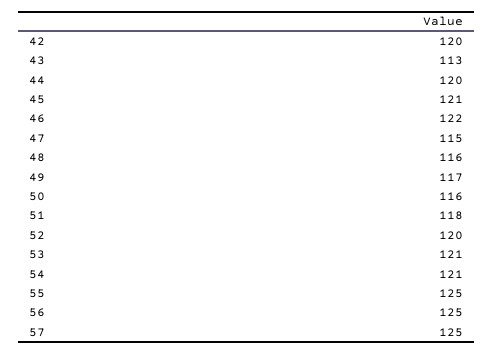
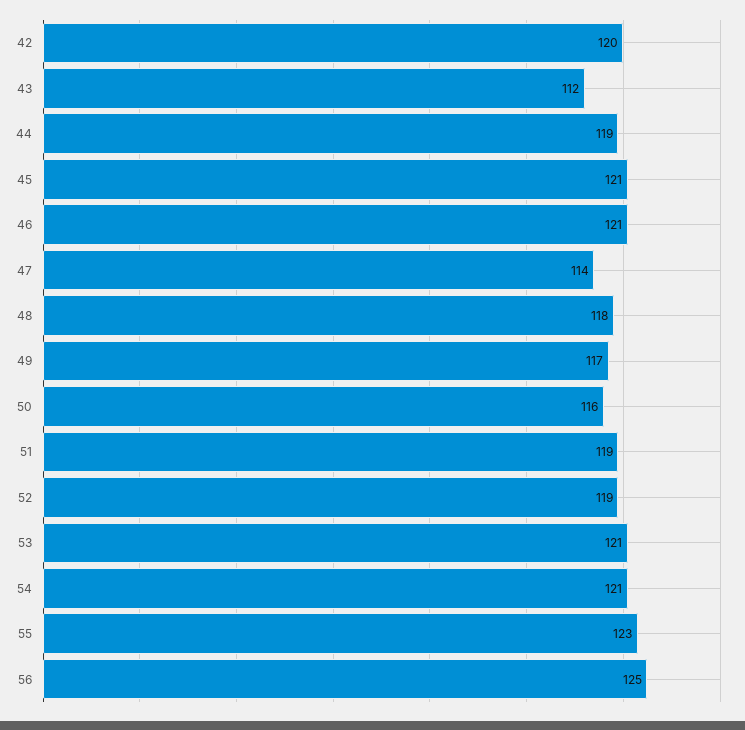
  {
    "42": 120,
-   "43": 113,
+   "43": 112,
-   "44": 120,
+   "44": 119,
    "45": 121,
-   "46": 122,
+   "46": 121,
-   "47": 115,
+   "47": 114,
-   "48": 116,
+   "48": 118,
    "49": 117,
    "50": 116,
-   "51": 118,
+   "51": 119,
-   "52": 120,
+   "52": 119,
    "53": 121,
    "54": 121,
-   "55": 125,
+   "55": 123,
-   "56": 125,
+   "56": 125
-   "57": 125
  }

